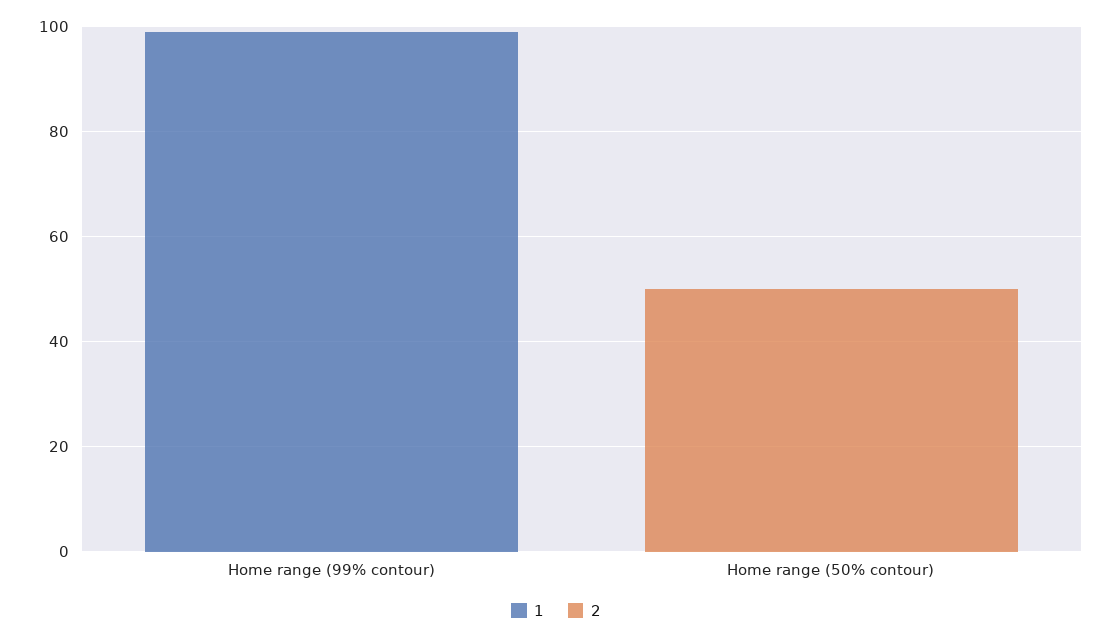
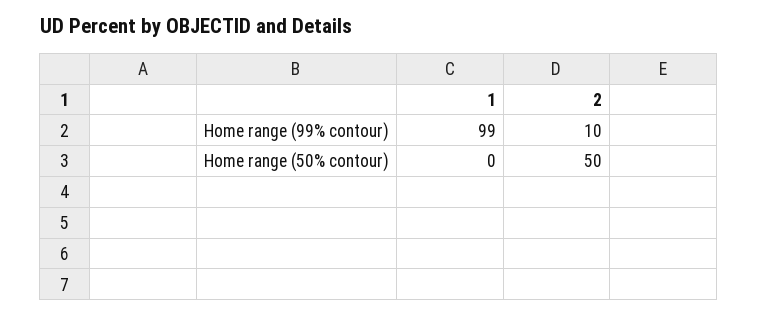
  {
    "1": {
      "Home range (99% contour)": 99,
      "Home range (50% contour)": 0
    },
    "2": {
-     "Home range (99% contour)": 0,
+     "Home range (99% contour)": 10,
      "Home range (50% contour)": 50
    }
  }

